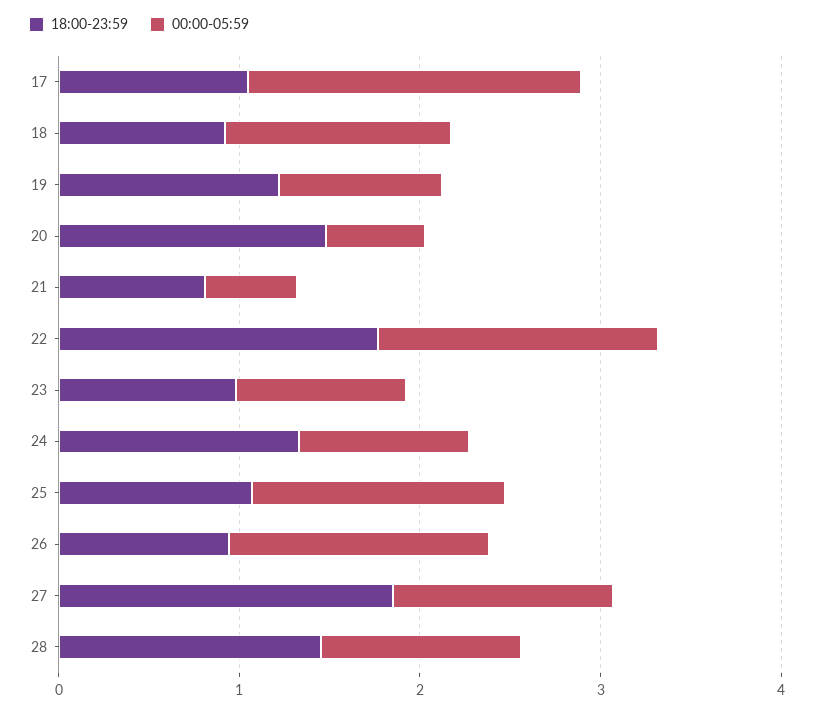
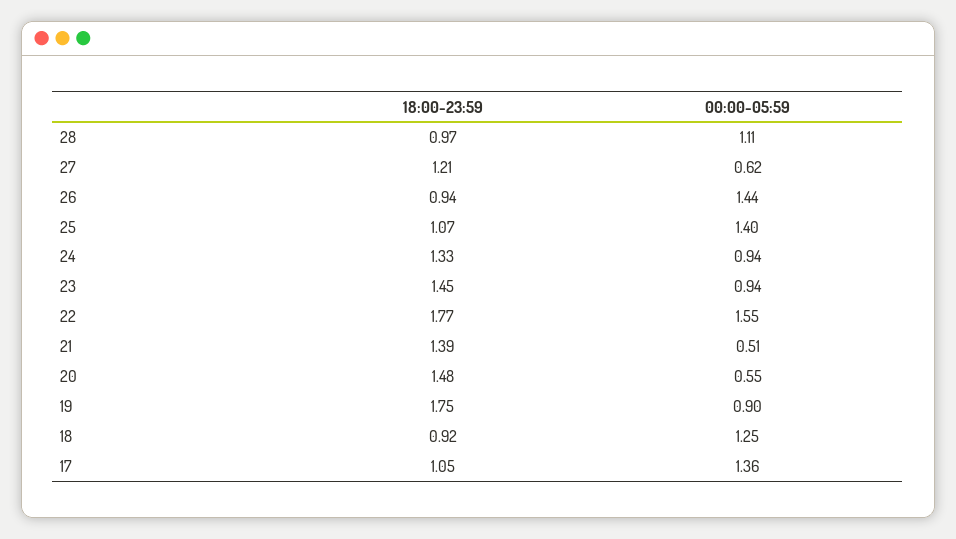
  {
    "18:00-23:59": {
      "17": 1.05,
      "18": 0.92,
-     "19": 1.2,
+     "19": 1.75,
      "20": 1.48,
-     "21": 0.8,
+     "21": 1.39,
      "22": 1.77,
-     "23": 1,
+     "23": 1.45,
      "24": 1.33,
      "25": 1.07,
      "26": 0.94,
-     "27": 1.8,
+     "27": 1.21,
-     "28": 1.4
+     "28": 0.97
    },
    "00:00-05:59": {
-     "17": 1.8,
+     "17": 1.36,
      "18": 1.25,
      "19": 0.9,
      "20": 0.55,
      "21": 0.51,
      "22": 1.55,
      "23": 0.94,
      "24": 0.94,
      "25": 1.4,
      "26": 1.44,
-     "27": 1.2,
+     "27": 0.62,
      "28": 1.11
    }
  }

